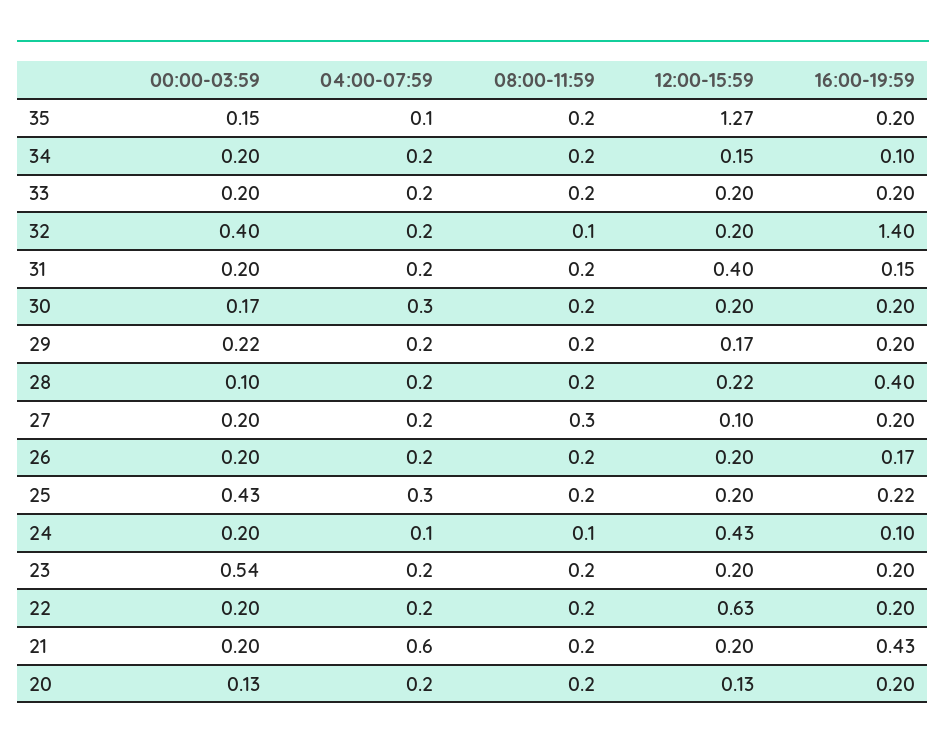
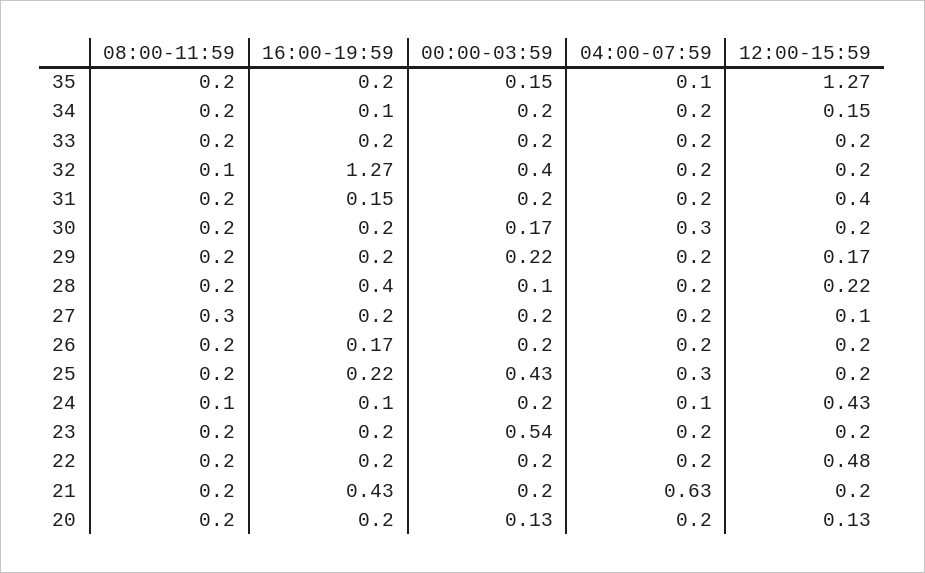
  {
    "00:00-03:59": {
      "35": 0.15,
      "34": 0.2,
      "33": 0.2,
      "32": 0.4,
      "31": 0.2,
      "30": 0.17,
      "29": 0.22,
      "28": 0.1,
      "27": 0.2,
      "26": 0.2,
      "25": 0.43,
      "24": 0.2,
      "23": 0.54,
      "22": 0.2,
      "21": 0.2,
      "20": 0.13
    },
    "04:00-07:59": {
      "35": 0.1,
      "34": 0.2,
      "33": 0.2,
      "32": 0.2,
      "31": 0.2,
      "30": 0.3,
      "29": 0.2,
      "28": 0.2,
      "27": 0.2,
      "26": 0.2,
      "25": 0.3,
      "24": 0.1,
      "23": 0.2,
      "22": 0.2,
-     "21": 0.6,
+     "21": 0.63,
      "20": 0.2
    },
    "08:00-11:59": {
      "35": 0.2,
      "34": 0.2,
      "33": 0.2,
      "32": 0.1,
      "31": 0.2,
      "30": 0.2,
      "29": 0.2,
      "28": 0.2,
      "27": 0.3,
      "26": 0.2,
      "25": 0.2,
      "24": 0.1,
      "23": 0.2,
      "22": 0.2,
      "21": 0.2,
      "20": 0.2
    },
    "12:00-15:59": {
      "35": 1.27,
      "34": 0.15,
      "33": 0.2,
      "32": 0.2,
      "31": 0.4,
      "30": 0.2,
      "29": 0.17,
      "28": 0.22,
      "27": 0.1,
      "26": 0.2,
      "25": 0.2,
      "24": 0.43,
      "23": 0.2,
-     "22": 0.63,
+     "22": 0.48,
      "21": 0.2,
      "20": 0.13
    },
    "16:00-19:59": {
      "35": 0.2,
      "34": 0.1,
      "33": 0.2,
-     "32": 1.4,
+     "32": 1.27,
      "31": 0.15,
      "30": 0.2,
      "29": 0.2,
      "28": 0.4,
      "27": 0.2,
      "26": 0.17,
      "25": 0.22,
      "24": 0.1,
      "23": 0.2,
      "22": 0.2,
      "21": 0.43,
      "20": 0.2
    }
  }

